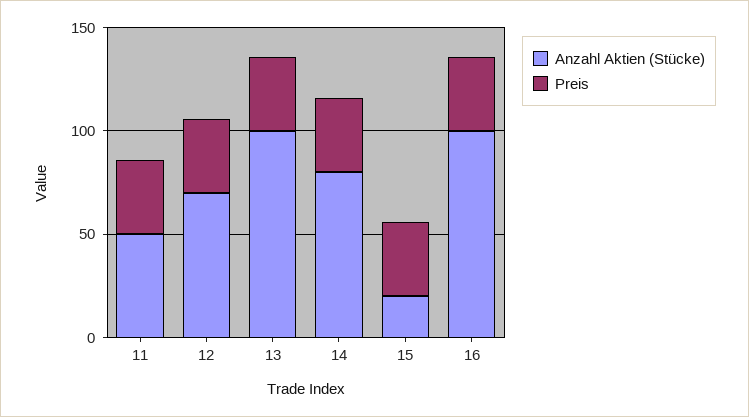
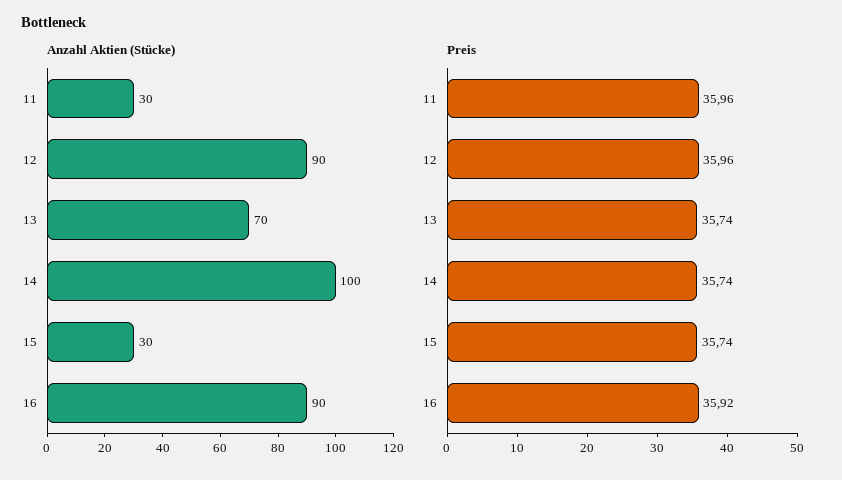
  {
    "Anzahl Aktien (Stücke)": {
-     "11": 50,
+     "11": 30,
-     "12": 70,
+     "12": 90,
-     "13": 100,
+     "13": 70,
-     "14": 80,
+     "14": 100,
-     "15": 20,
+     "15": 30,
-     "16": 100
+     "16": 90
    },
    "Preis": {
      "11": 35.96,
      "12": 35.96,
      "13": 35.74,
      "14": 35.74,
      "15": 35.74,
      "16": 35.92
    }
  }

